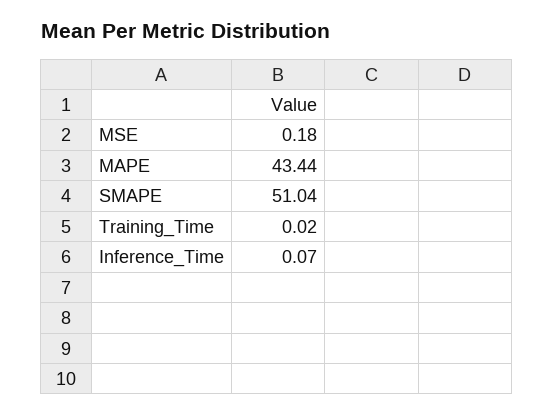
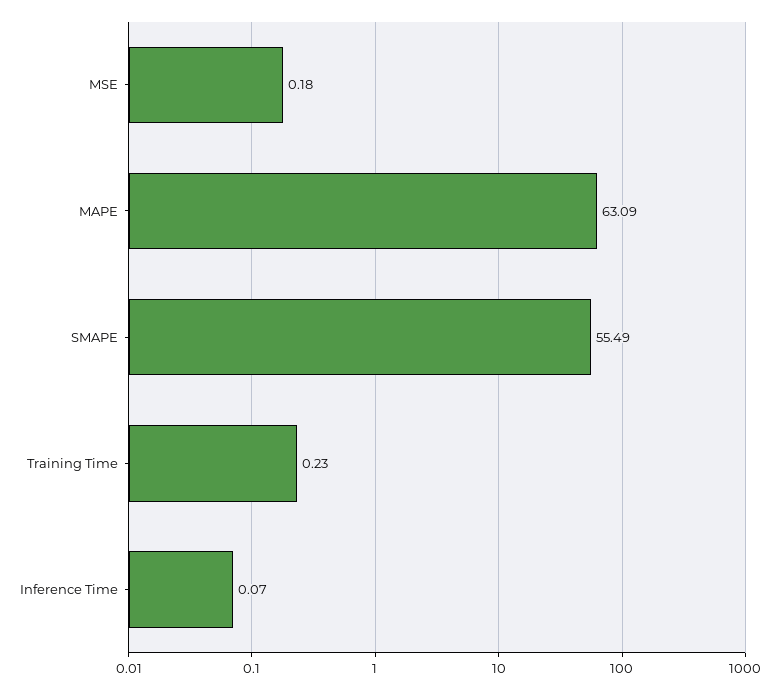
  {
    "MSE": 0.18,
-   "MAPE": 43.44,
+   "MAPE": 63.09,
-   "SMAPE": 51.04,
+   "SMAPE": 55.49,
-   "Training_Time": 0.02,
+   "Training_Time": 0.23,
    "Inference_Time": 0.07
  }

